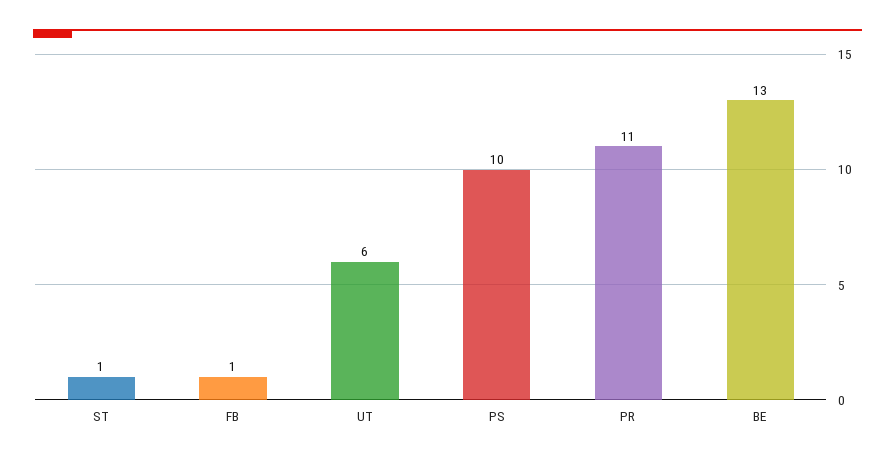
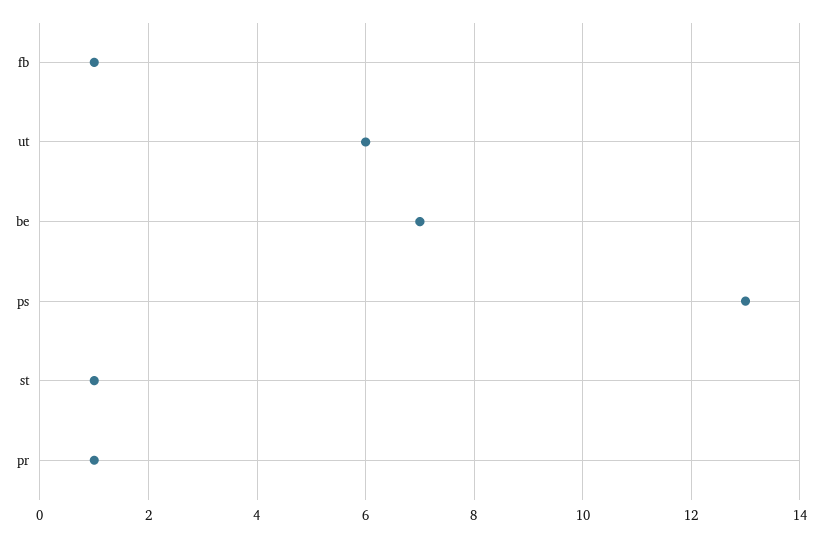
  {
    "ST": 1,
    "FB": 1,
    "UT": 6,
-   "PS": 10,
+   "PS": 13,
-   "PR": 11,
+   "PR": 1,
-   "BE": 13
+   "BE": 7
  }

